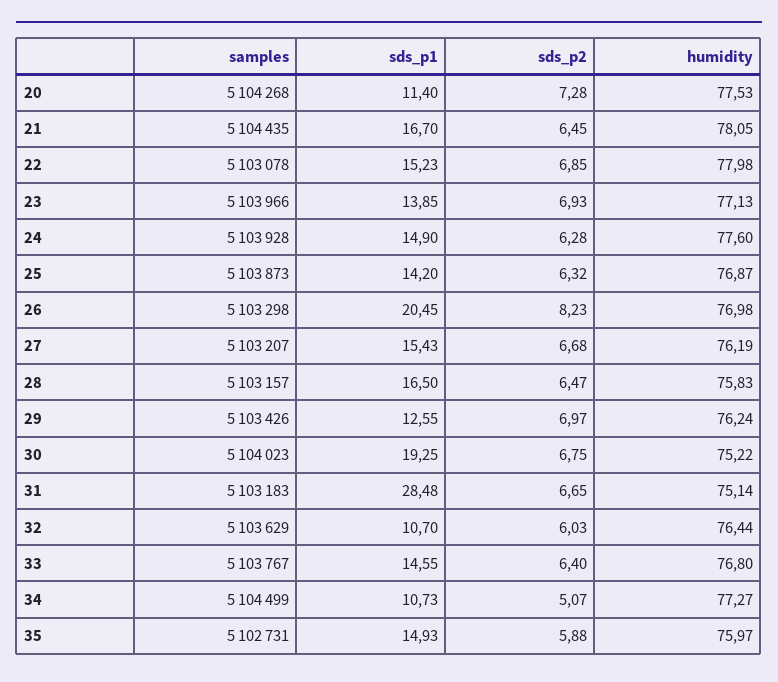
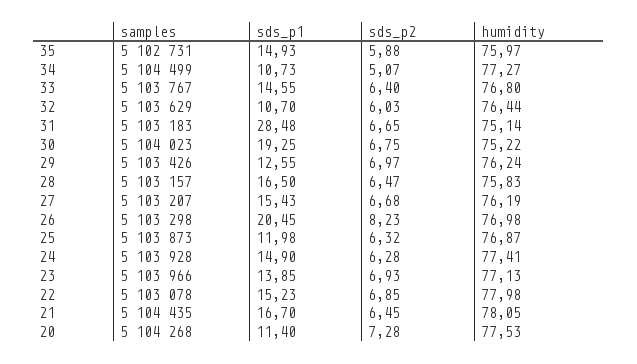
  {
    "samples": {
      "20": 5104268,
      "21": 5104435,
      "22": 5103078,
      "23": 5103966,
      "24": 5103928,
      "25": 5103873,
      "26": 5103298,
      "27": 5103207,
      "28": 5103157,
      "29": 5103426,
      "30": 5104023,
      "31": 5103183,
      "32": 5103629,
      "33": 5103767,
      "34": 5104499,
      "35": 5102731
    },
    "sds_p1": {
      "20": 11.4,
      "21": 16.7,
      "22": 15.23,
      "23": 13.85,
      "24": 14.9,
-     "25": 14.2,
+     "25": 11.98,
      "26": 20.45,
      "27": 15.43,
      "28": 16.5,
      "29": 12.55,
      "30": 19.25,
      "31": 28.48,
      "32": 10.7,
      "33": 14.55,
      "34": 10.73,
      "35": 14.93
    },
    "sds_p2": {
      "20": 7.28,
      "21": 6.45,
      "22": 6.85,
      "23": 6.93,
      "24": 6.28,
      "25": 6.32,
      "26": 8.23,
      "27": 6.68,
      "28": 6.47,
      "29": 6.97,
      "30": 6.75,
      "31": 6.65,
      "32": 6.03,
      "33": 6.4,
      "34": 5.07,
      "35": 5.88
    },
    "humidity": {
      "20": 77.53,
      "21": 78.05,
      "22": 77.98,
      "23": 77.13,
-     "24": 77.6,
+     "24": 77.41,
      "25": 76.87,
      "26": 76.98,
      "27": 76.19,
      "28": 75.83,
      "29": 76.24,
      "30": 75.22,
      "31": 75.14,
      "32": 76.44,
      "33": 76.8,
      "34": 77.27,
      "35": 75.97
    }
  }

